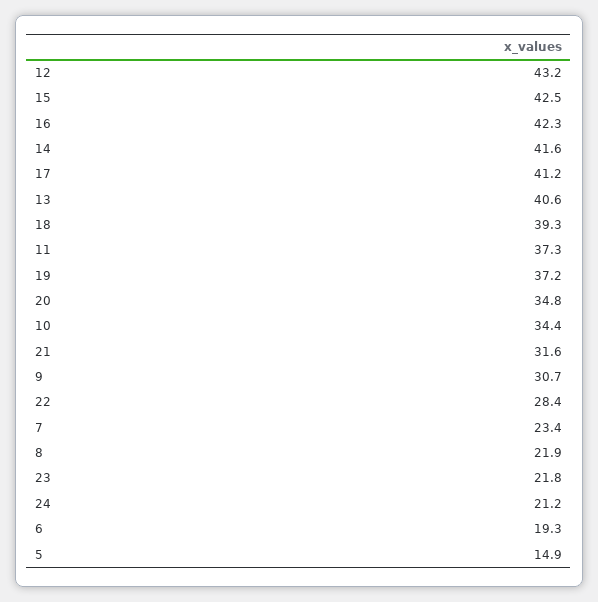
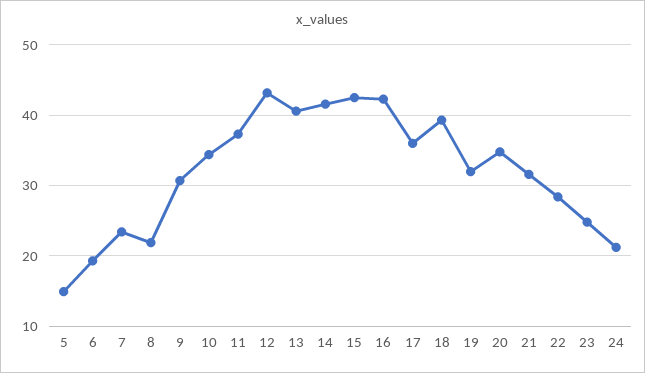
  {
    "12": 43.2,
    "15": 42.5,
    "16": 42.3,
    "14": 41.6,
-   "17": 41.2,
+   "17": 36,
    "13": 40.6,
    "18": 39.3,
    "11": 37.3,
-   "19": 37.2,
+   "19": 32,
    "20": 34.8,
    "10": 34.4,
    "21": 31.6,
    "9": 30.7,
    "22": 28.4,
    "7": 23.4,
    "8": 21.9,
-   "23": 21.8,
+   "23": 25,
    "24": 21.2,
    "6": 19.3,
    "5": 14.9
  }

